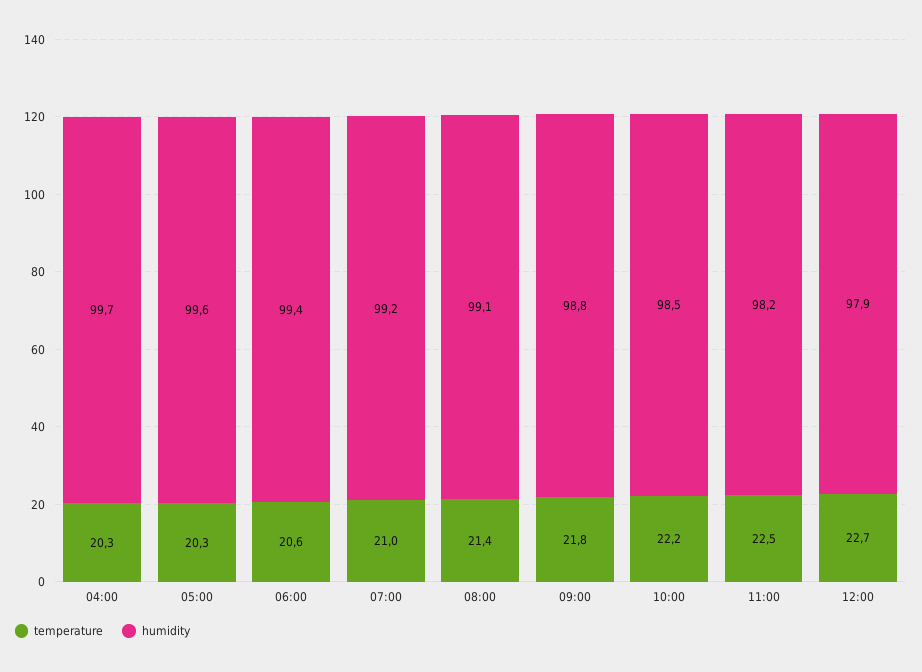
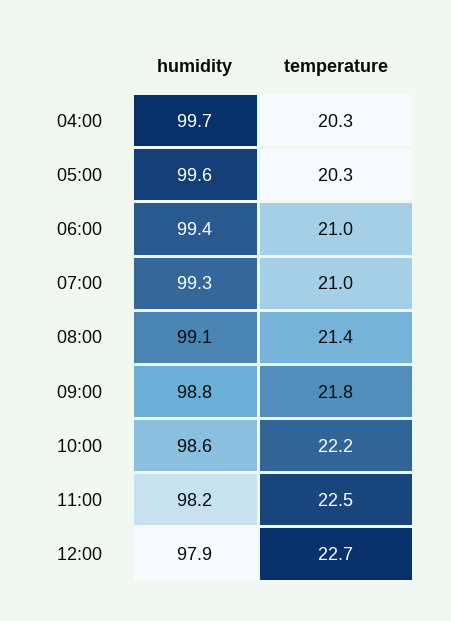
  {
    "temperature": {
      "04:00": 20.3,
      "05:00": 20.3,
-     "06:00": 20.6,
+     "06:00": 21,
      "07:00": 21,
      "08:00": 21.4,
      "09:00": 21.8,
      "10:00": 22.2,
      "11:00": 22.5,
      "12:00": 22.7
    },
    "humidity": {
      "04:00": 99.7,
      "05:00": 99.6,
      "06:00": 99.4,
-     "07:00": 99.2,
+     "07:00": 99.3,
      "08:00": 99.1,
      "09:00": 98.8,
-     "10:00": 98.5,
+     "10:00": 98.6,
      "11:00": 98.2,
      "12:00": 97.9
    }
  }

